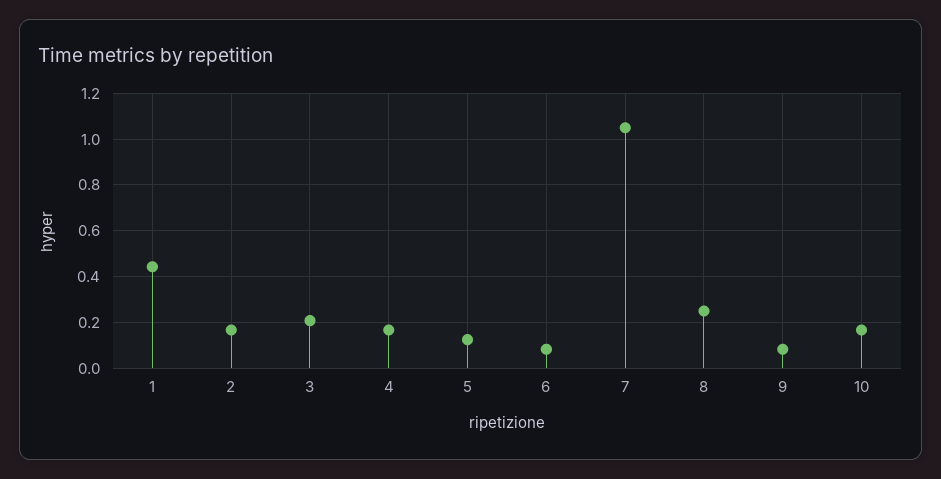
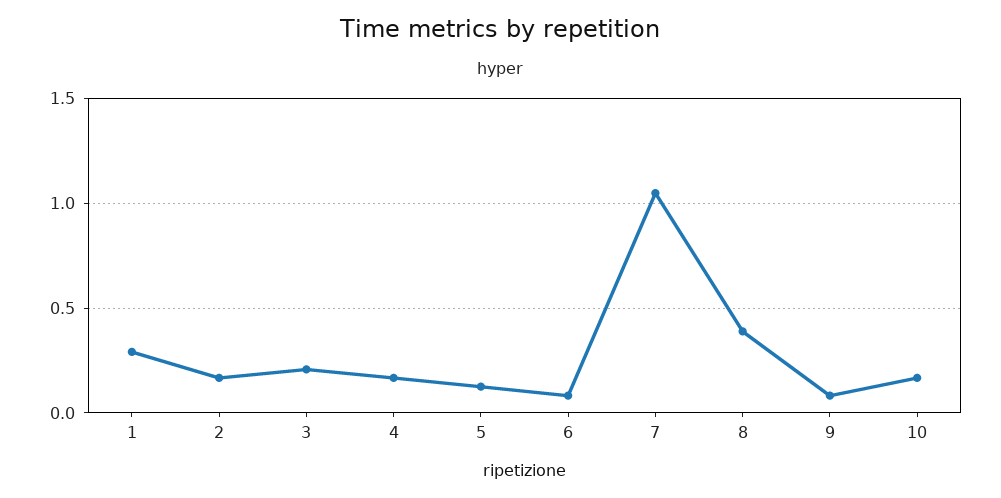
  {
-   "1": 0.45,
+   "1": 0.3,
    "2": 0.15,
    "3": 0.2,
    "4": 0.15,
    "5": 0.15,
    "6": 0.1,
    "7": 1.05,
-   "8": 0.25,
+   "8": 0.4,
    "9": 0.1,
    "10": 0.15
  }

